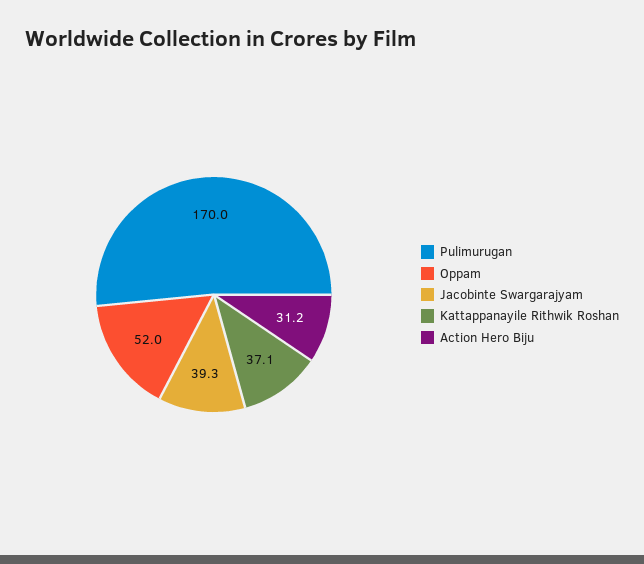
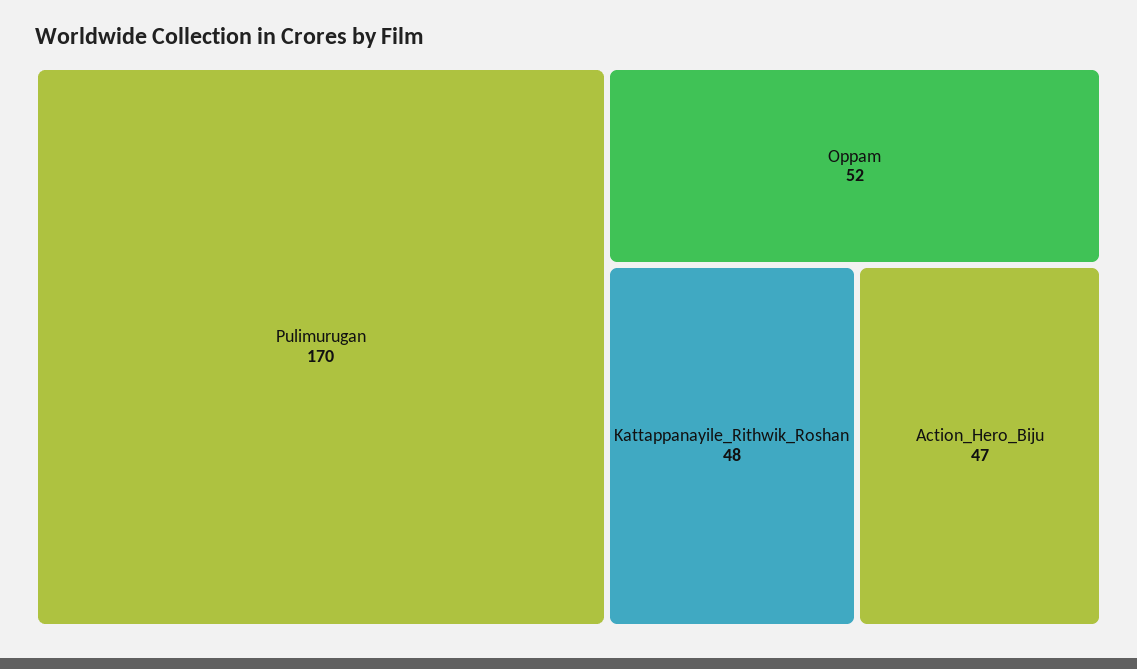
  {
    "Pulimurugan": 170,
    "Oppam": 52,
-   "Jacobinte Swargarajyam": 39.3,
-   "Kattappanayile Rithwik Roshan": 37.1,
+   "Kattappanayile Rithwik Roshan": 48,
-   "Action Hero Biju": 31.2
+   "Action Hero Biju": 47
  }

